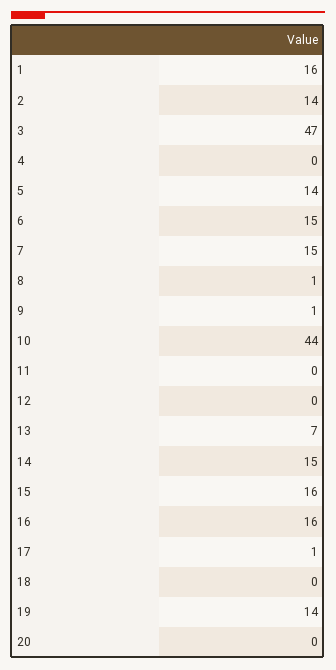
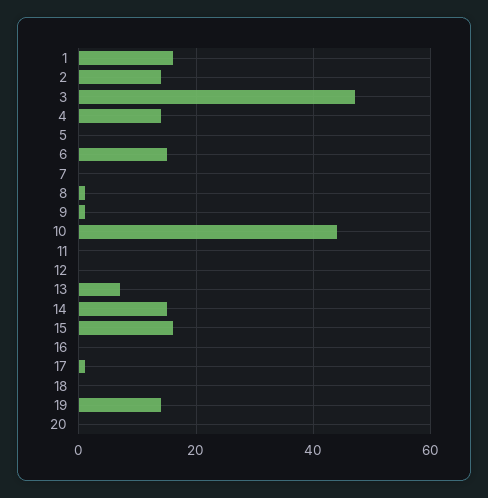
  {
    "1": 16,
    "2": 14,
    "3": 47,
-   "4": 0,
+   "4": 15,
-   "5": 14,
+   "5": 0,
    "6": 15,
-   "7": 15,
+   "7": 0,
    "8": 1,
    "9": 1,
    "10": 44,
    "11": 0,
    "12": 0,
    "13": 7,
    "14": 15,
    "15": 16,
-   "16": 16,
+   "16": 0,
    "17": 1,
    "18": 0,
    "19": 14,
    "20": 0
  }

